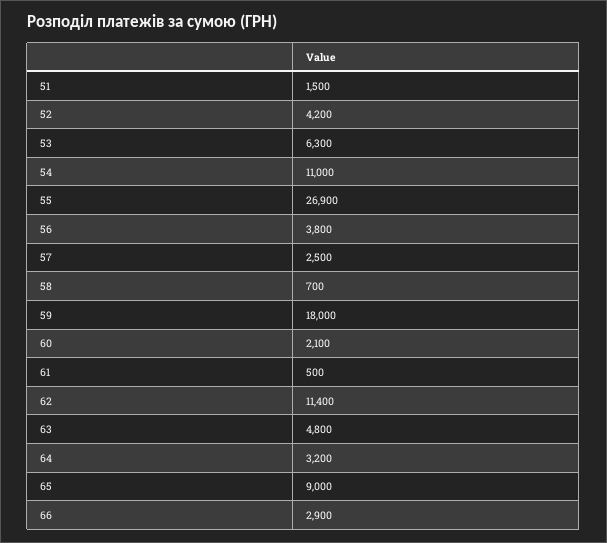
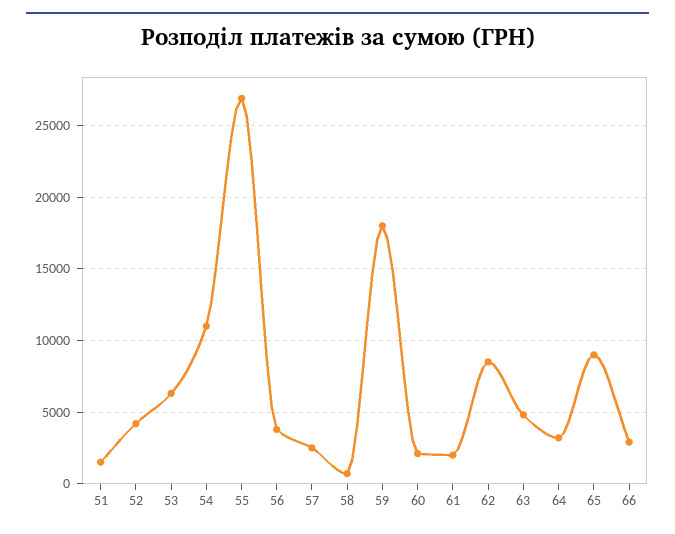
  {
    "51": 1500,
    "52": 4200,
    "53": 6300,
    "54": 11000,
    "55": 26900,
    "56": 3800,
    "57": 2500,
    "58": 700,
    "59": 18000,
    "60": 2100,
-   "61": 500,
+   "61": 2000,
-   "62": 11400,
+   "62": 8500,
    "63": 4800,
    "64": 3200,
    "65": 9000,
    "66": 2900
  }

